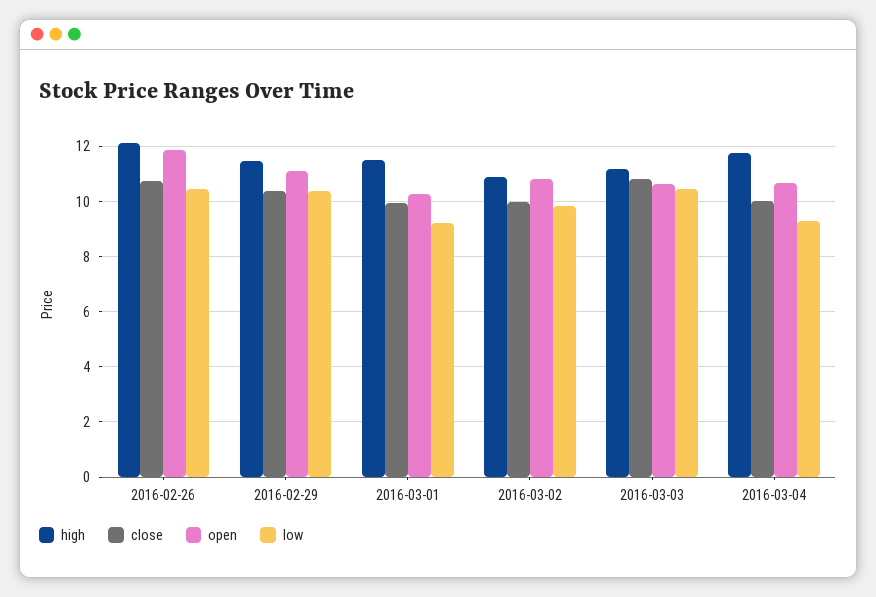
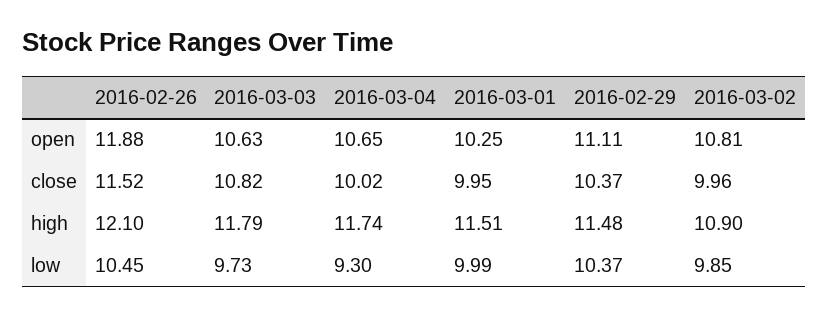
  {
    "high": {
      "2016-02-26": 12.1,
      "2016-02-29": 11.48,
      "2016-03-01": 11.51,
      "2016-03-02": 10.9,
-     "2016-03-03": 11.25,
+     "2016-03-03": 11.79,
      "2016-03-04": 11.74
    },
    "close": {
-     "2016-02-26": 10.75,
+     "2016-02-26": 11.52,
      "2016-02-29": 10.37,
      "2016-03-01": 9.95,
      "2016-03-02": 9.96,
      "2016-03-03": 10.82,
      "2016-03-04": 10.02
    },
    "open": {
      "2016-02-26": 11.88,
      "2016-02-29": 11.11,
      "2016-03-01": 10.25,
      "2016-03-02": 10.81,
      "2016-03-03": 10.63,
      "2016-03-04": 10.65
    },
    "low": {
      "2016-02-26": 10.45,
      "2016-02-29": 10.37,
-     "2016-03-01": 9.25,
+     "2016-03-01": 9.99,
      "2016-03-02": 9.85,
-     "2016-03-03": 10.5,
+     "2016-03-03": 9.73,
      "2016-03-04": 9.3
    }
  }

